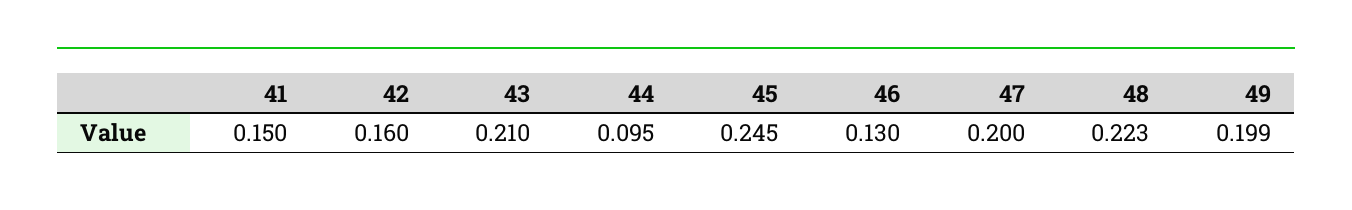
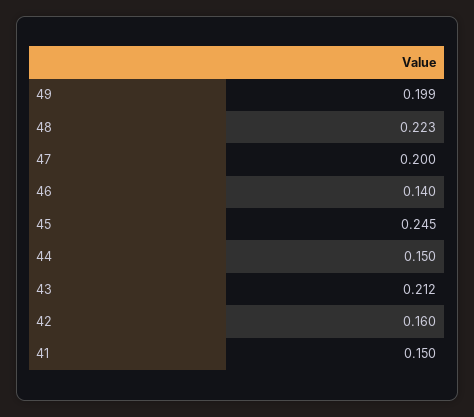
  {
    "41": 0.15,
    "42": 0.16,
-   "43": 0.21,
+   "43": 0.212,
-   "44": 0.095,
+   "44": 0.15,
    "45": 0.245,
-   "46": 0.13,
+   "46": 0.14,
    "47": 0.2,
    "48": 0.223,
    "49": 0.199
  }

